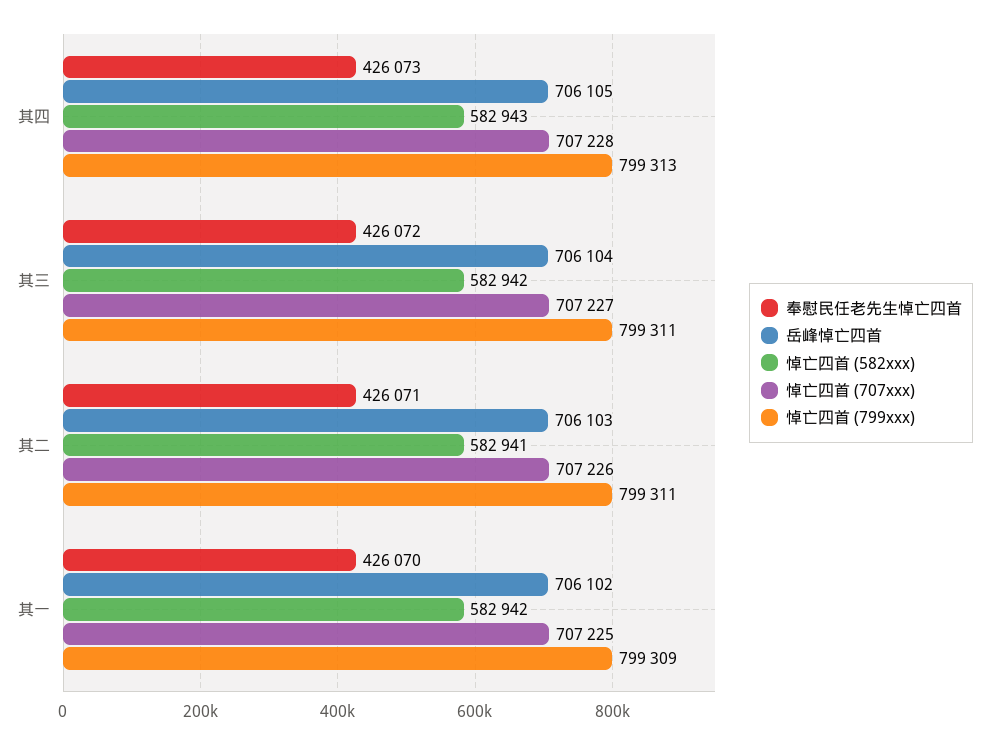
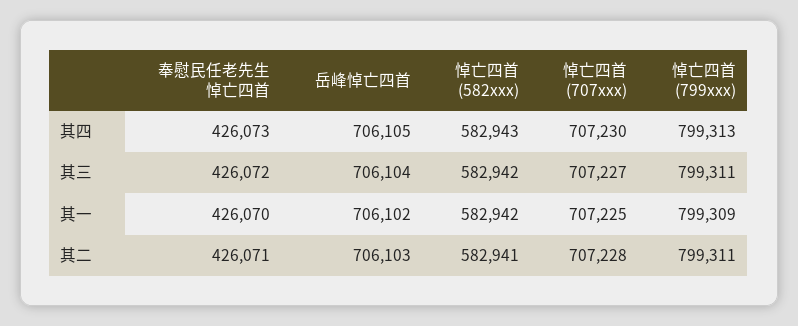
  {
    "奉慰民任老先生悼亡四首": {
      "其四": 426073,
      "其三": 426072,
      "其二": 426071,
      "其一": 426070
    },
    "岳峰悼亡四首": {
      "其四": 706105,
      "其三": 706104,
      "其二": 706103,
      "其一": 706102
    },
    "悼亡四首 (582xxx)": {
      "其四": 582943,
      "其三": 582942,
      "其二": 582941,
      "其一": 582942
    },
    "悼亡四首 (707xxx)": {
-     "其四": 707228,
+     "其四": 707230,
      "其三": 707227,
-     "其二": 707226,
+     "其二": 707228,
      "其一": 707225
    },
    "悼亡四首 (799xxx)": {
      "其四": 799313,
      "其三": 799311,
      "其二": 799311,
      "其一": 799309
    }
  }

